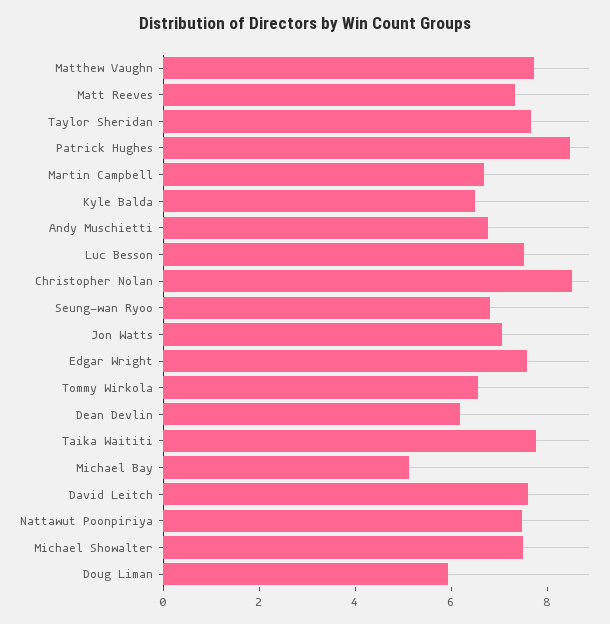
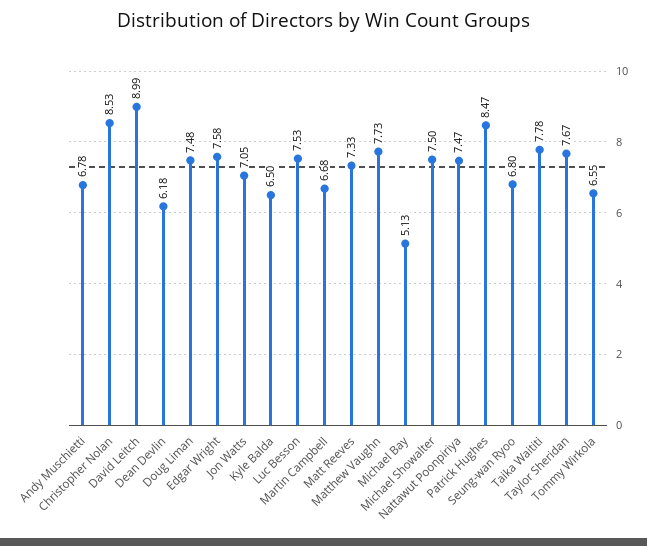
  {
    "Matthew Vaughn": 7.73,
    "Matt Reeves": 7.33,
    "Taylor Sheridan": 7.67,
    "Patrick Hughes": 8.47,
    "Martin Campbell": 6.68,
    "Kyle Balda": 6.5,
    "Andy Muschietti": 6.78,
    "Luc Besson": 7.53,
    "Christopher Nolan": 8.53,
    "Seung-wan Ryoo": 6.8,
    "Jon Watts": 7.05,
    "Edgar Wright": 7.58,
    "Tommy Wirkola": 6.55,
    "Dean Devlin": 6.18,
    "Taika Waititi": 7.78,
    "Michael Bay": 5.13,
-   "David Leitch": 7.5,
+   "David Leitch": 8.99,
    "Nattawut Poonpiriya": 7.47,
    "Michael Showalter": 7.5,
-   "Doug Liman": 6
+   "Doug Liman": 7.48
  }

